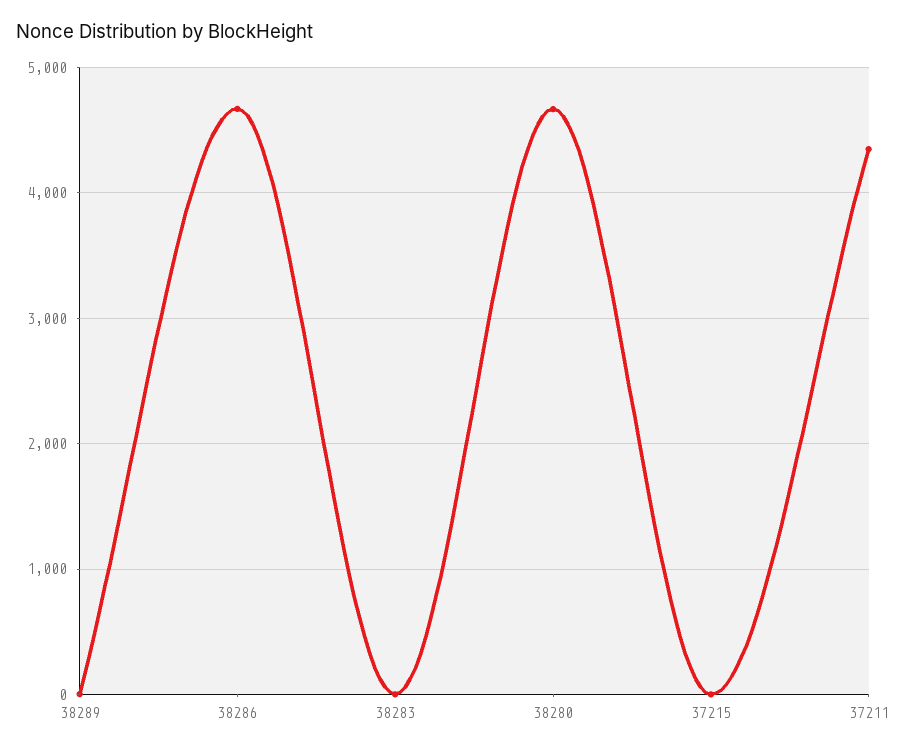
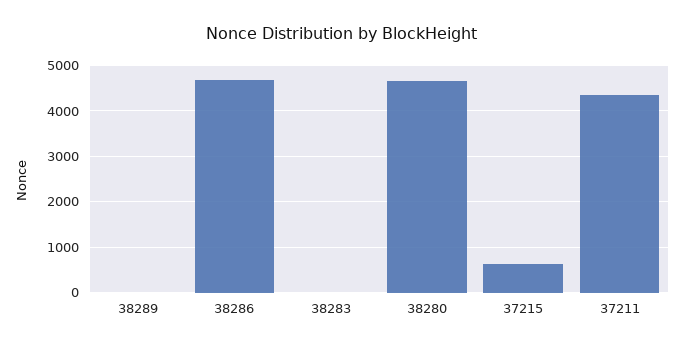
  {
    "38289": 0,
    "38286": 4700,
    "38283": 0,
    "38280": 4700,
-   "37215": 0,
+   "37215": 600,
    "37211": 4400
  }

